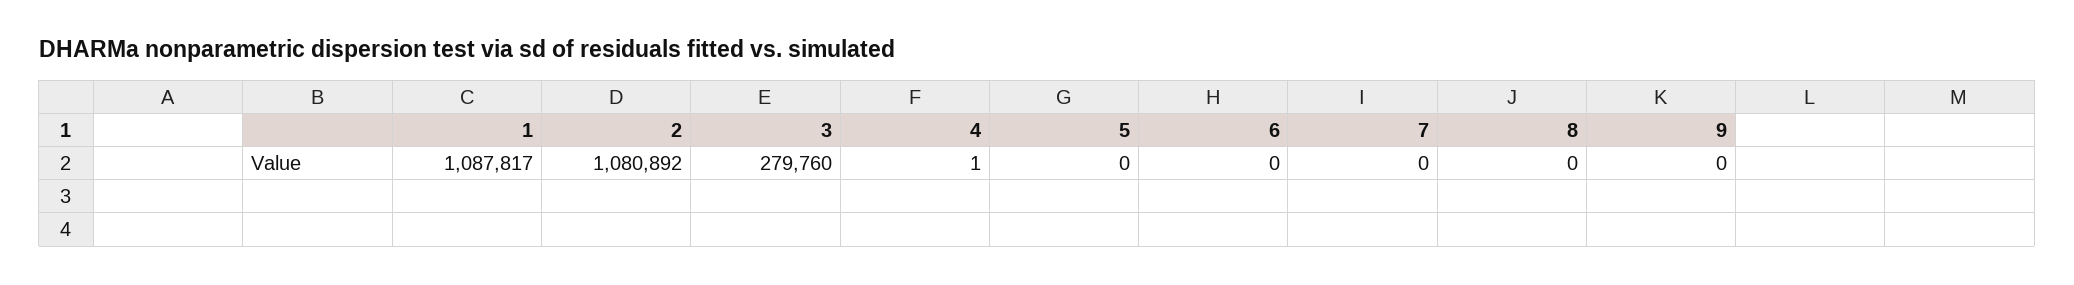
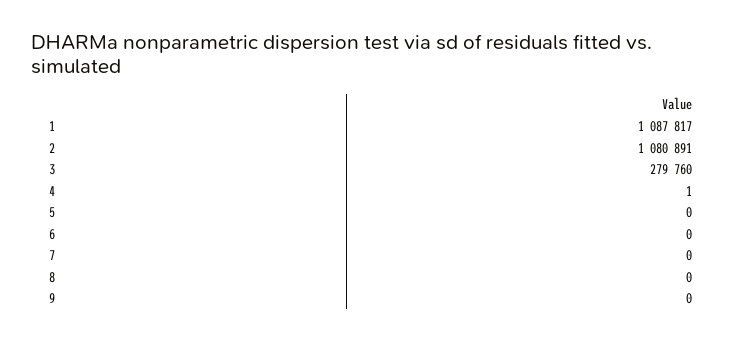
  {
    "1": 1087817,
-   "2": 1080892,
+   "2": 1080891,
    "3": 279760,
    "4": 1,
    "5": 0,
    "6": 0,
    "7": 0,
    "8": 0,
    "9": 0
  }

